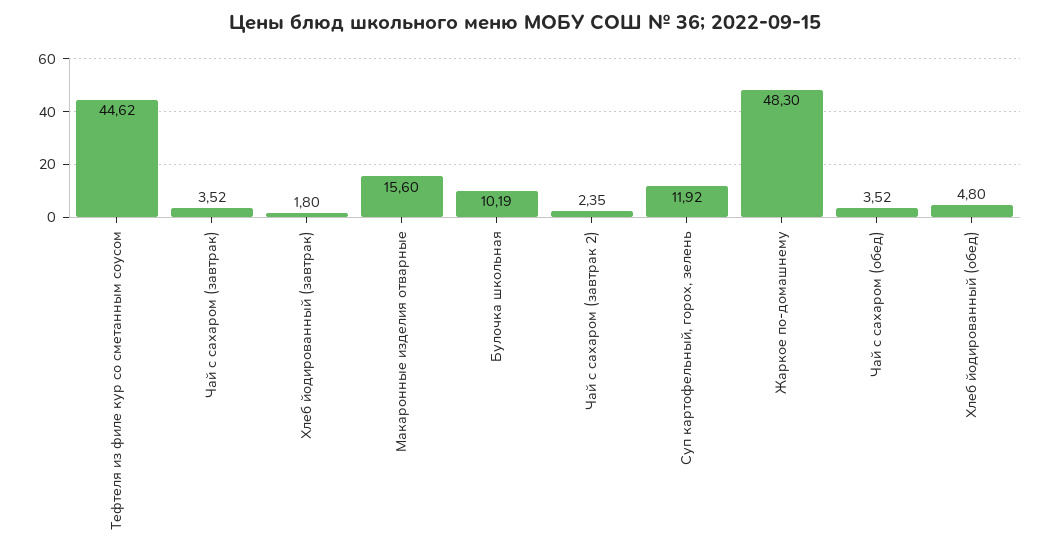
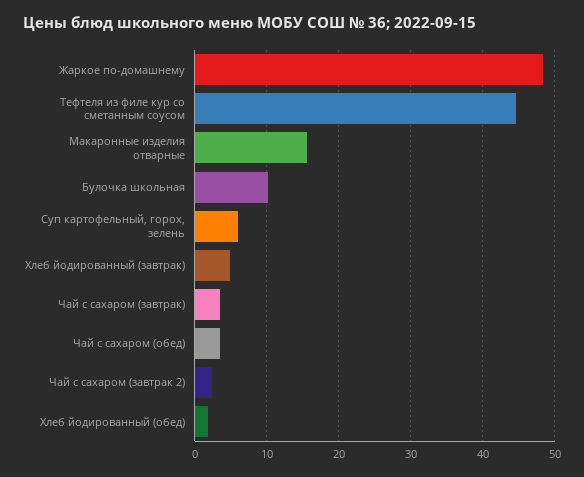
  {
    "Тефтеля из филе кур со сметанным соусом": 44.62,
    "Чай с сахаром (завтрак)": 3.52,
-   "Хлеб йодированный (завтрак)": 1.8,
+   "Хлеб йодированный (завтрак)": 5,
    "Макаронные изделия отварные": 15.6,
    "Булочка школьная": 10.19,
    "Чай с сахаром (завтрак 2)": 2.35,
-   "Суп картофельный, горох, зелень": 11.92,
+   "Суп картофельный, горох, зелень": 6,
    "Жаркое по-домашнему": 48.3,
    "Чай с сахаром (обед)": 3.52,
-   "Хлеб йодированный (обед)": 4.8
+   "Хлеб йодированный (обед)": 2
  }

